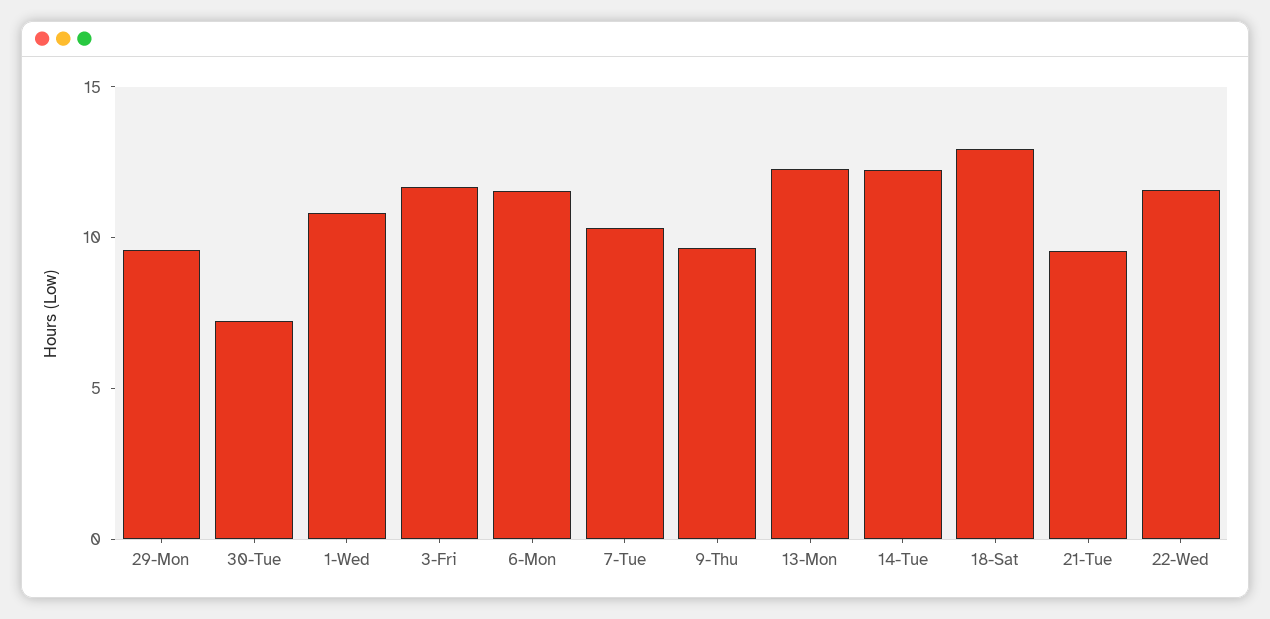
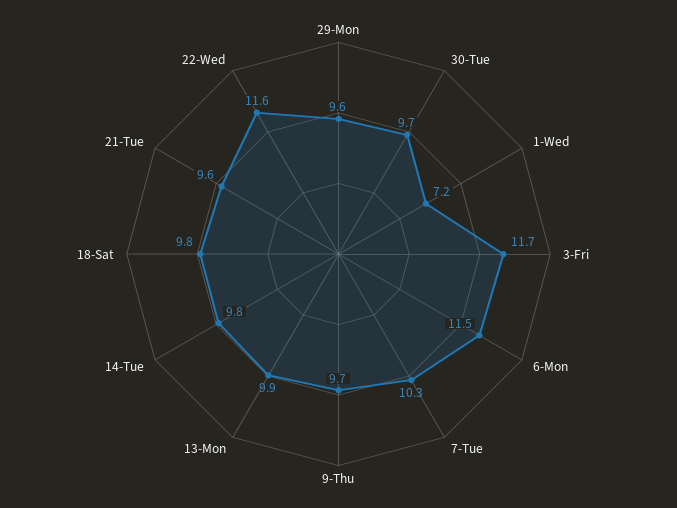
  {
    "29-Mon": 9.6,
-   "30-Tue": 7,
+   "30-Tue": 9.7,
-   "1-Wed": 11,
+   "1-Wed": 7.2,
    "3-Fri": 11.7,
    "6-Mon": 11.5,
    "7-Tue": 10.3,
    "9-Thu": 9.7,
-   "13-Mon": 12,
+   "13-Mon": 9.9,
-   "14-Tue": 12,
+   "14-Tue": 9.8,
-   "18-Sat": 13,
+   "18-Sat": 9.8,
    "21-Tue": 9.6,
    "22-Wed": 11.6
  }

